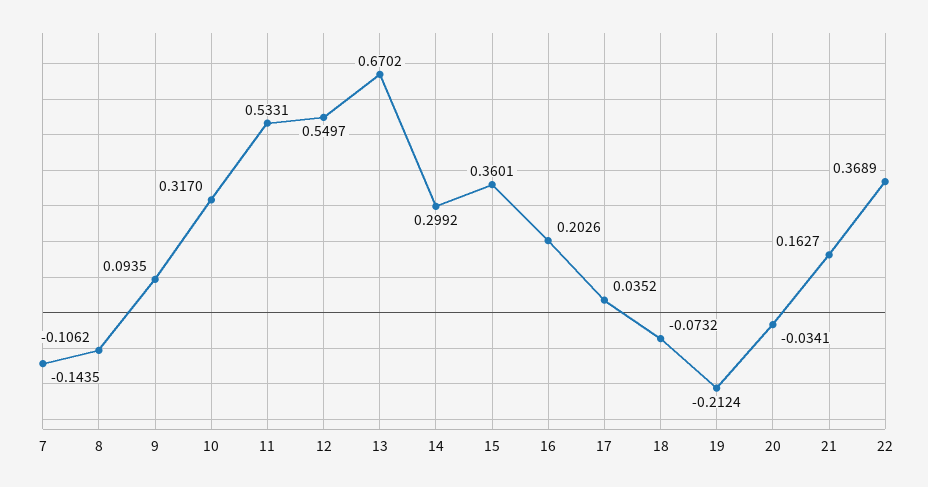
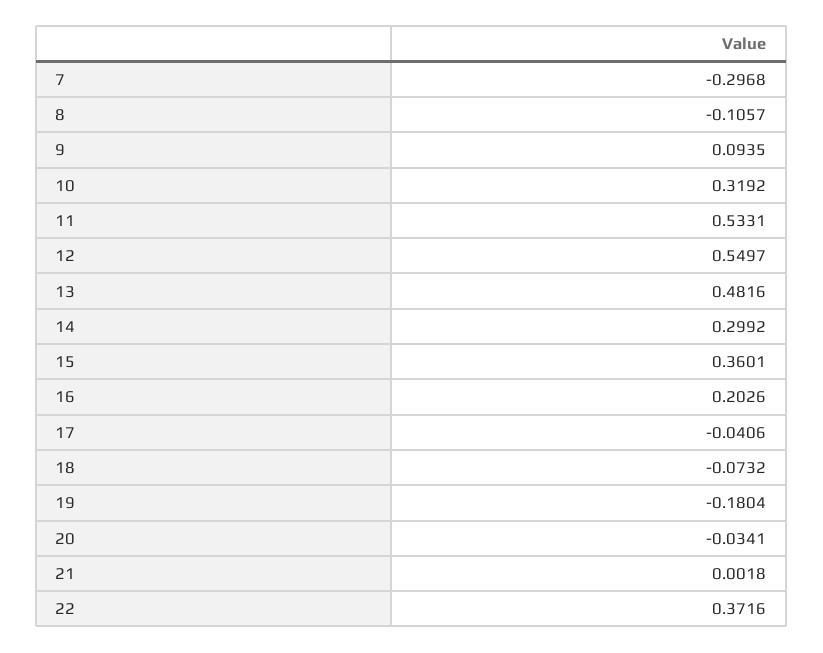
  {
-   "7": -0.1435,
+   "7": -0.2968,
-   "8": -0.1062,
+   "8": -0.1057,
    "9": 0.0935,
-   "10": 0.317,
+   "10": 0.3192,
    "11": 0.5331,
    "12": 0.5497,
-   "13": 0.6702,
+   "13": 0.4816,
    "14": 0.2992,
    "15": 0.3601,
    "16": 0.2026,
-   "17": 0.0352,
+   "17": -0.0406,
    "18": -0.0732,
-   "19": -0.2124,
+   "19": -0.1804,
    "20": -0.0341,
-   "21": 0.1627,
+   "21": 0.0018,
-   "22": 0.3689
+   "22": 0.3716
  }

